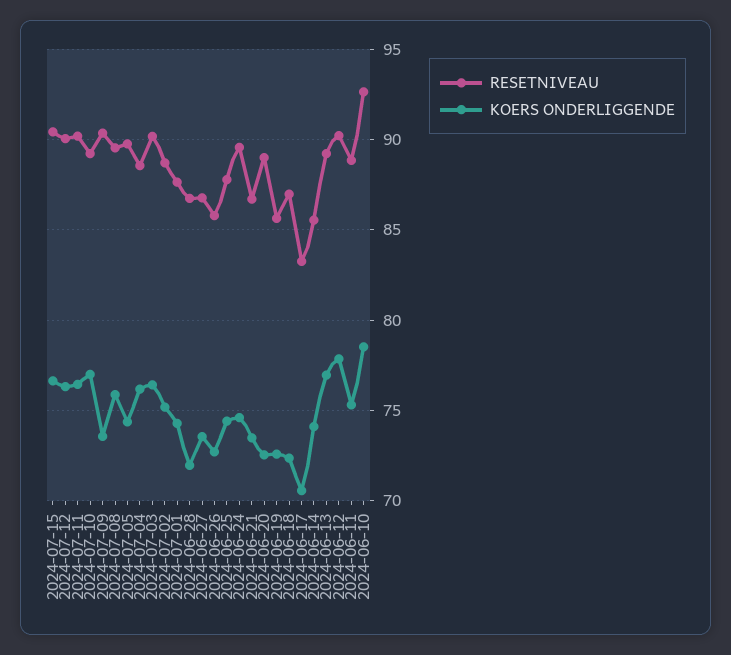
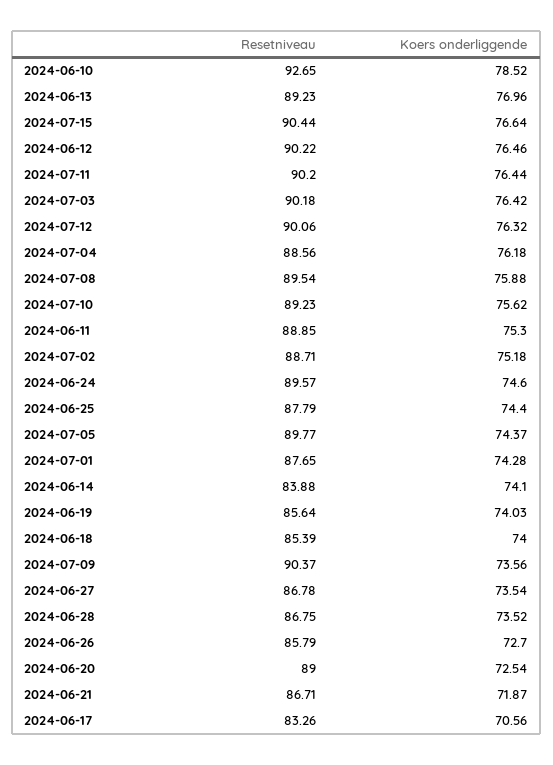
  {
    "RESETNIVEAU": {
      "2024-07-15": 90.44,
      "2024-07-12": 90.06,
      "2024-07-11": 90.2,
      "2024-07-10": 89.23,
      "2024-07-09": 90.37,
      "2024-07-08": 89.54,
      "2024-07-05": 89.77,
      "2024-07-04": 88.56,
      "2024-07-03": 90.18,
      "2024-07-02": 88.71,
      "2024-07-01": 87.65,
      "2024-06-28": 86.75,
      "2024-06-27": 86.78,
      "2024-06-26": 85.79,
      "2024-06-25": 87.79,
      "2024-06-24": 89.57,
      "2024-06-21": 86.71,
      "2024-06-20": 89,
      "2024-06-19": 85.64,
-     "2024-06-18": 87,
+     "2024-06-18": 85.39,
      "2024-06-17": 83.26,
-     "2024-06-14": 85.5,
+     "2024-06-14": 83.88,
      "2024-06-13": 89.23,
      "2024-06-12": 90.22,
      "2024-06-11": 88.85,
      "2024-06-10": 92.65
    },
    "KOERS ONDERLIGGENDE": {
      "2024-07-15": 76.64,
      "2024-07-12": 76.32,
      "2024-07-11": 76.44,
-     "2024-07-10": 77,
+     "2024-07-10": 75.62,
      "2024-07-09": 73.56,
      "2024-07-08": 75.88,
      "2024-07-05": 74.37,
      "2024-07-04": 76.18,
      "2024-07-03": 76.42,
      "2024-07-02": 75.18,
      "2024-07-01": 74.28,
-     "2024-06-28": 72,
+     "2024-06-28": 73.52,
      "2024-06-27": 73.54,
      "2024-06-26": 72.7,
      "2024-06-25": 74.4,
      "2024-06-24": 74.6,
-     "2024-06-21": 73.5,
+     "2024-06-21": 71.87,
      "2024-06-20": 72.54,
-     "2024-06-19": 72.5,
+     "2024-06-19": 74.03,
-     "2024-06-18": 72.5,
+     "2024-06-18": 74,
      "2024-06-17": 70.56,
      "2024-06-14": 74.1,
      "2024-06-13": 76.96,
-     "2024-06-12": 78,
+     "2024-06-12": 76.46,
      "2024-06-11": 75.3,
      "2024-06-10": 78.52
    }
  }

